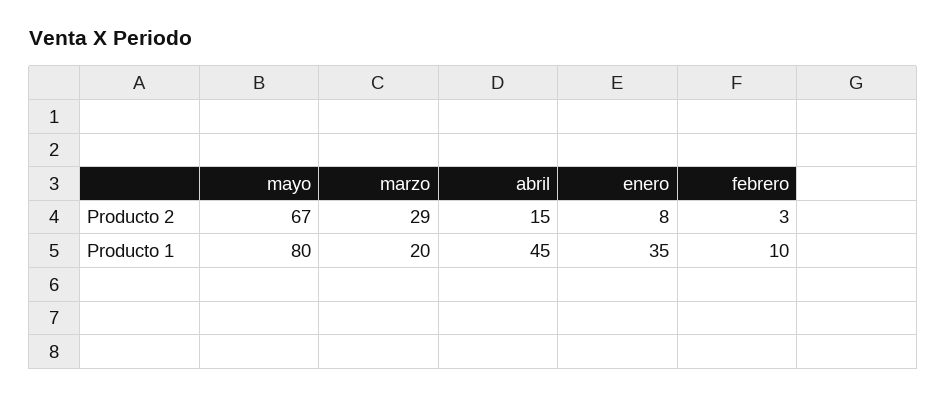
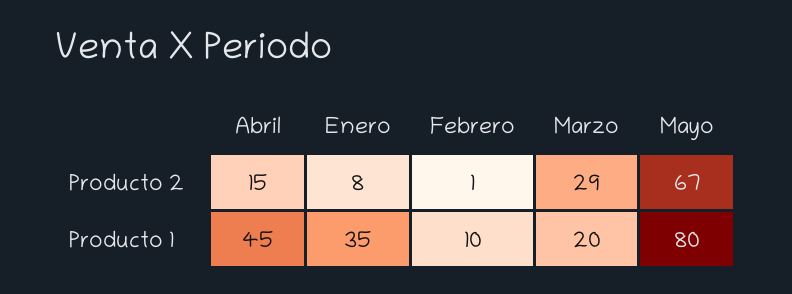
  {
    "mayo": {
      "Producto 2": 67,
      "Producto 1": 80
    },
    "marzo": {
      "Producto 2": 29,
      "Producto 1": 20
    },
    "abril": {
      "Producto 2": 15,
      "Producto 1": 45
    },
    "enero": {
      "Producto 2": 8,
      "Producto 1": 35
    },
    "febrero": {
-     "Producto 2": 3,
+     "Producto 2": 1,
      "Producto 1": 10
    }
  }

